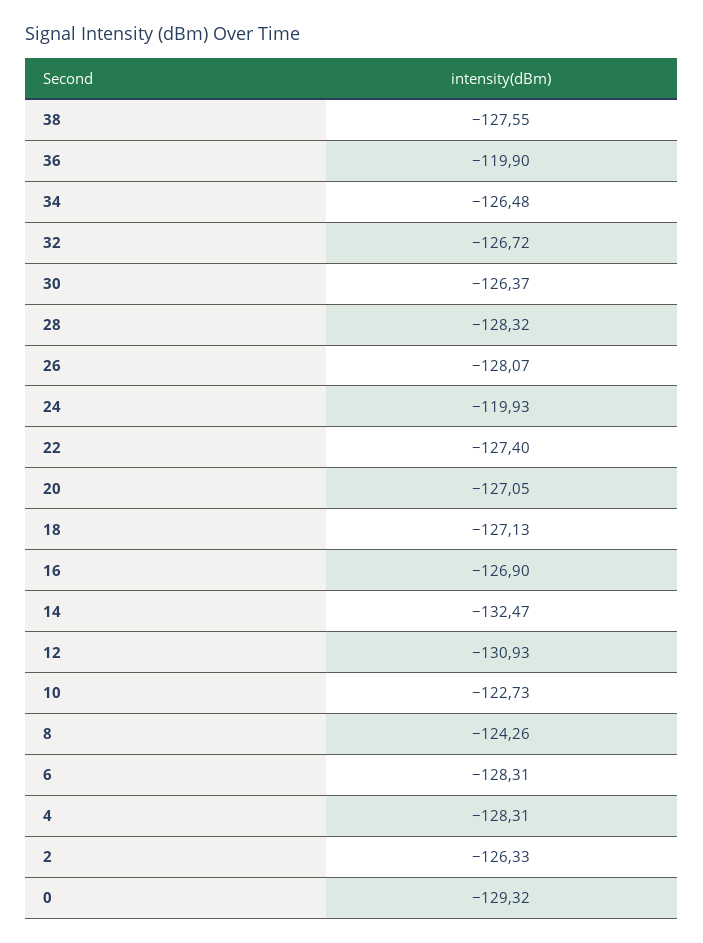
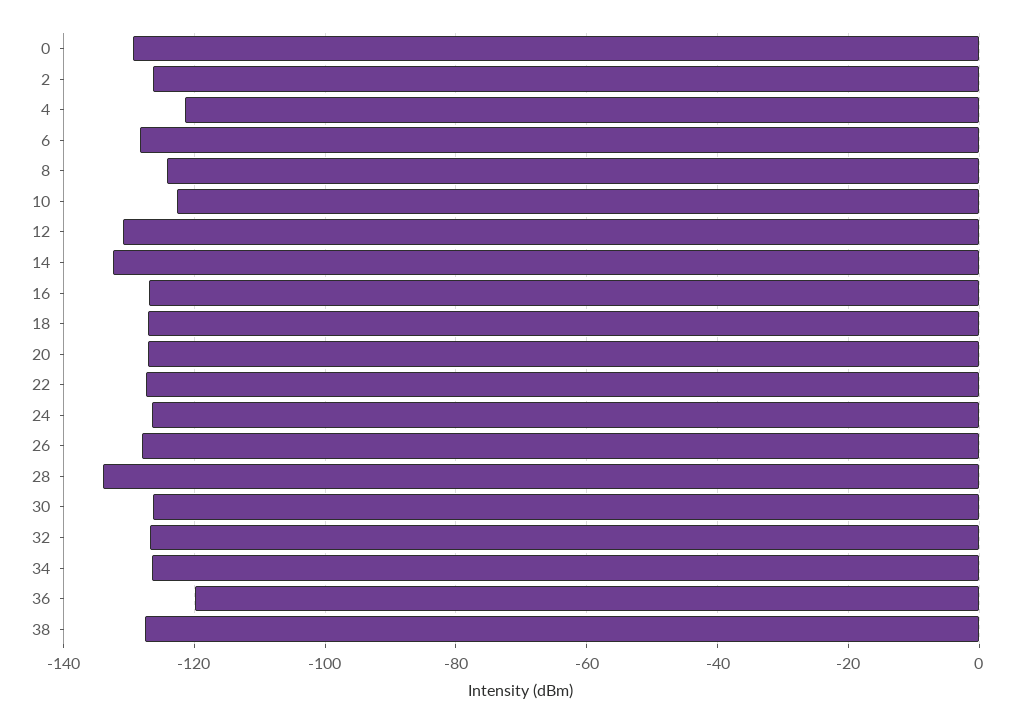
  {
    "38": -127.55,
    "36": -119.9,
    "34": -126.48,
    "32": -126.72,
    "30": -126.37,
-   "28": -128.32,
+   "28": -134,
    "26": -128.07,
-   "24": -119.93,
+   "24": -126,
    "22": -127.4,
    "20": -127.05,
    "18": -127.13,
    "16": -126.9,
    "14": -132.47,
    "12": -130.93,
    "10": -122.73,
    "8": -124.26,
    "6": -128.31,
-   "4": -128.31,
+   "4": -122,
    "2": -126.33,
    "0": -129.32
  }

